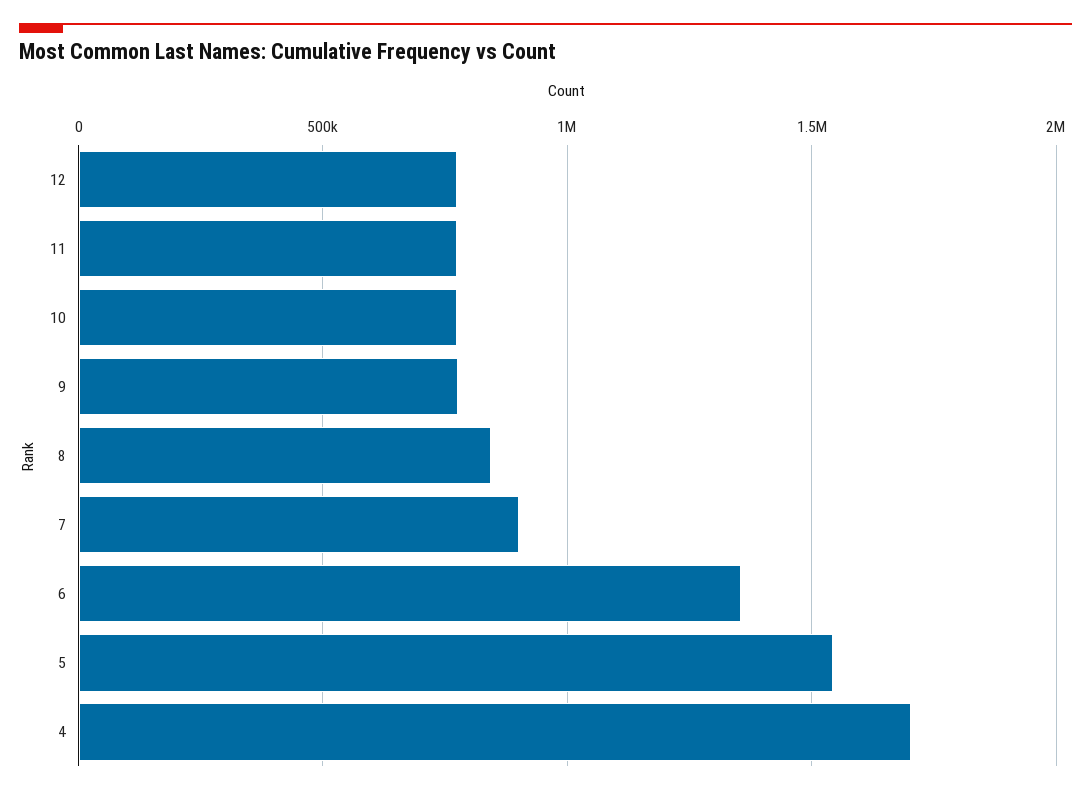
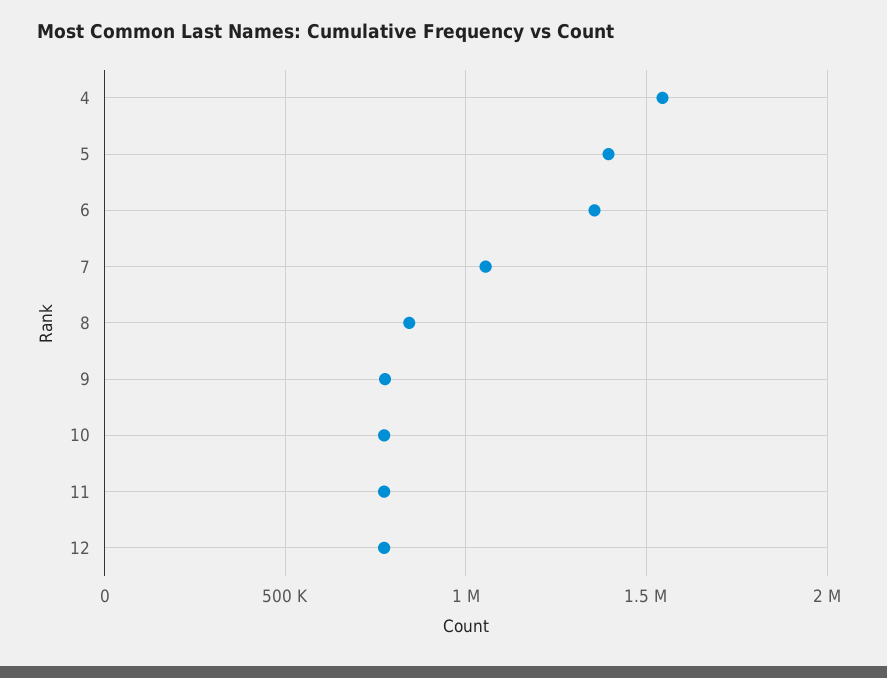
  {
    "12": 750000,
    "11": 750000,
    "10": 750000,
    "9": 800000,
    "8": 850000,
-   "7": 900000,
+   "7": 1050000,
    "6": 1350000,
-   "5": 1550000,
+   "5": 1400000,
-   "4": 1700000
+   "4": 1550000
  }

